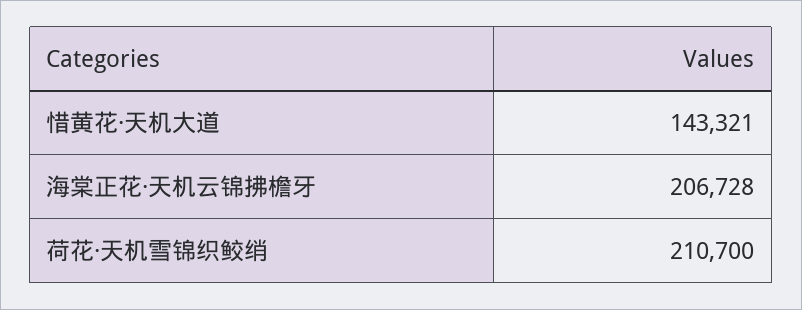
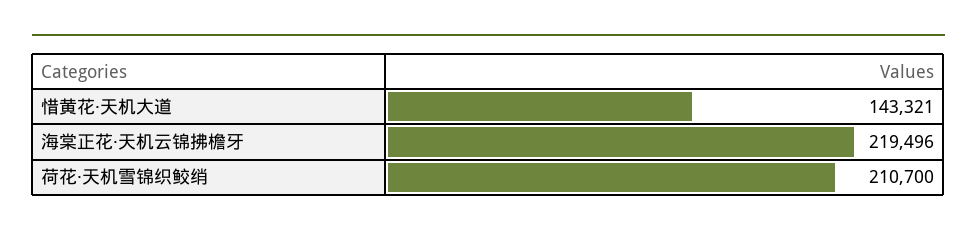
  {
    "惜黄花·天机大道": 143321,
-   "海棠正花·天机云锦拂檐牙": 206728,
+   "海棠正花·天机云锦拂檐牙": 219496,
    "荷花·天机雪锦织鲛绡": 210700
  }

